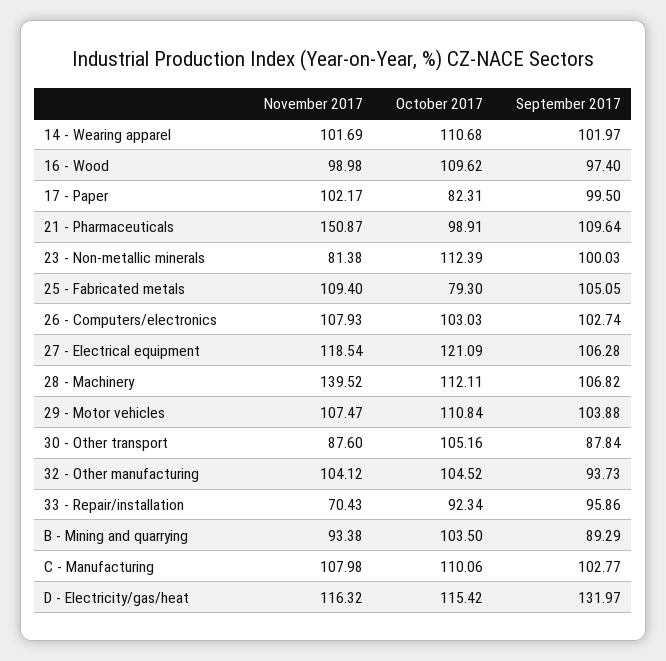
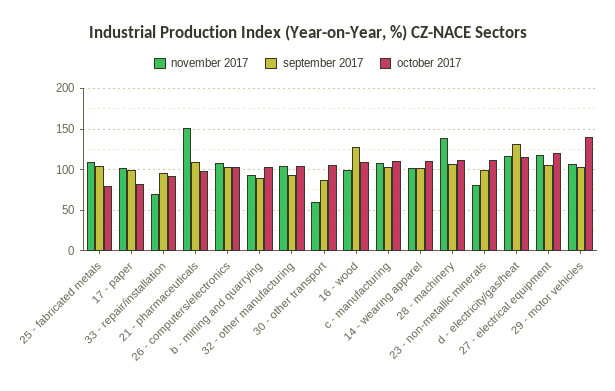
  {
    "November 2017": {
      "14 - Wearing apparel": 101.69,
      "16 - Wood": 98.98,
      "17 - Paper": 102.17,
      "21 - Pharmaceuticals": 150.87,
      "23 - Non-metallic minerals": 81.38,
      "25 - Fabricated metals": 109.4,
      "26 - Computers/electronics": 107.93,
      "27 - Electrical equipment": 118.54,
      "28 - Machinery": 139.52,
      "29 - Motor vehicles": 107.47,
-     "30 - Other transport": 87.6,
+     "30 - Other transport": 60,
      "32 - Other manufacturing": 104.12,
      "33 - Repair/installation": 70.43,
      "B - Mining and quarrying": 93.38,
      "C - Manufacturing": 107.98,
      "D - Electricity/gas/heat": 116.32
    },
    "October 2017": {
      "14 - Wearing apparel": 110.68,
      "16 - Wood": 109.62,
      "17 - Paper": 82.31,
      "21 - Pharmaceuticals": 98.91,
      "23 - Non-metallic minerals": 112.39,
      "25 - Fabricated metals": 79.3,
      "26 - Computers/electronics": 103.03,
      "27 - Electrical equipment": 121.09,
      "28 - Machinery": 112.11,
-     "29 - Motor vehicles": 110.84,
+     "29 - Motor vehicles": 140,
      "30 - Other transport": 105.16,
      "32 - Other manufacturing": 104.52,
      "33 - Repair/installation": 92.34,
      "B - Mining and quarrying": 103.5,
      "C - Manufacturing": 110.06,
      "D - Electricity/gas/heat": 115.42
    },
    "September 2017": {
      "14 - Wearing apparel": 101.97,
-     "16 - Wood": 97.4,
+     "16 - Wood": 130,
      "17 - Paper": 99.5,
      "21 - Pharmaceuticals": 109.64,
      "23 - Non-metallic minerals": 100.03,
      "25 - Fabricated metals": 105.05,
      "26 - Computers/electronics": 102.74,
      "27 - Electrical equipment": 106.28,
      "28 - Machinery": 106.82,
      "29 - Motor vehicles": 103.88,
      "30 - Other transport": 87.84,
      "32 - Other manufacturing": 93.73,
      "33 - Repair/installation": 95.86,
      "B - Mining and quarrying": 89.29,
      "C - Manufacturing": 102.77,
      "D - Electricity/gas/heat": 131.97
    }
  }

